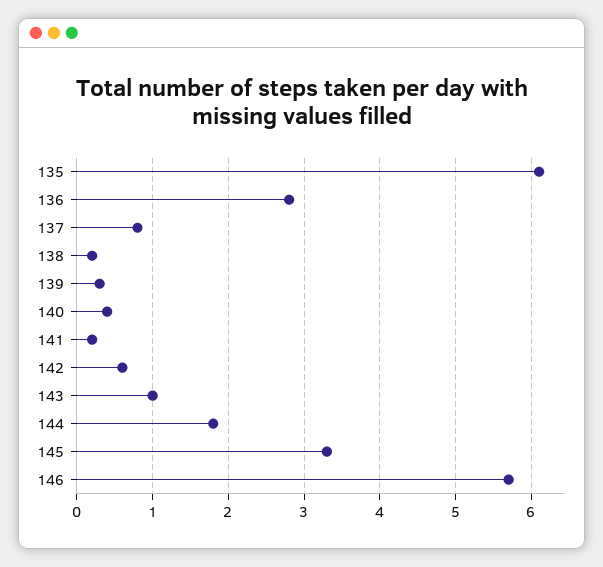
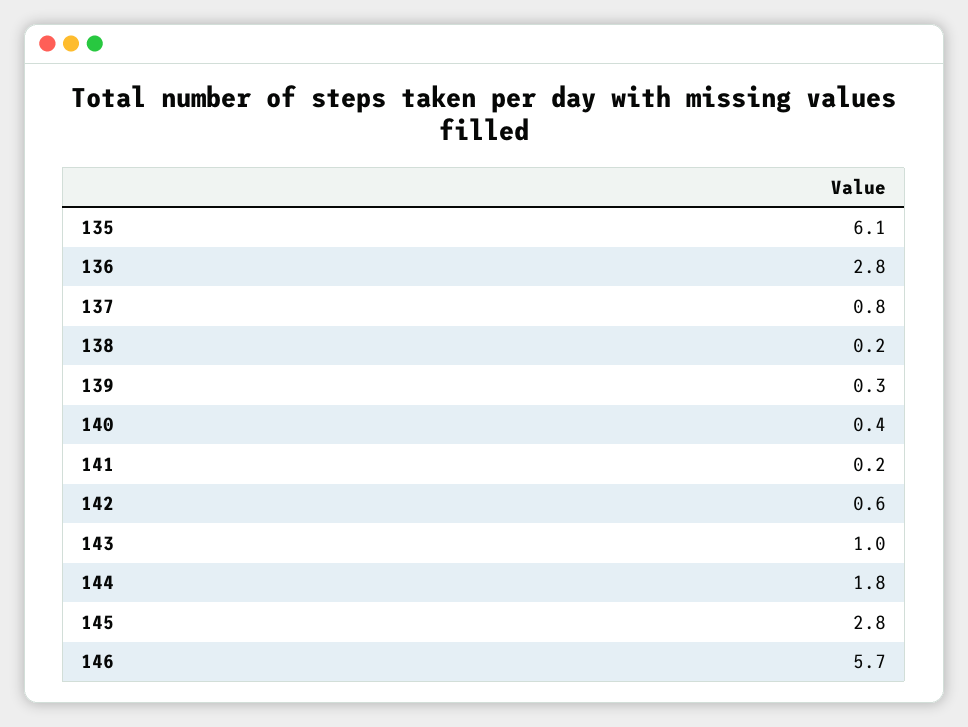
  {
    "135": 6.1,
    "136": 2.8,
    "137": 0.8,
    "138": 0.2,
    "139": 0.3,
    "140": 0.4,
    "141": 0.2,
    "142": 0.6,
    "143": 1,
    "144": 1.8,
-   "145": 3.3,
+   "145": 2.8,
    "146": 5.7
  }

